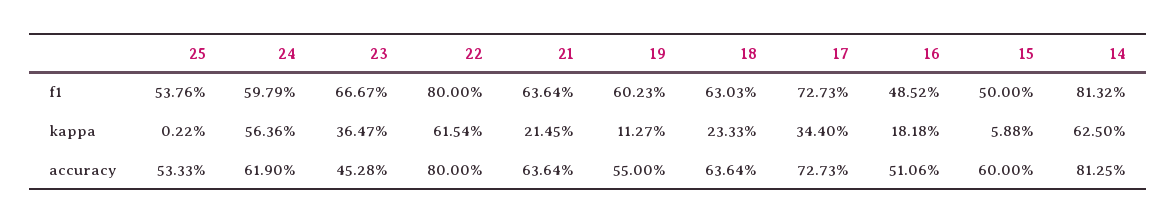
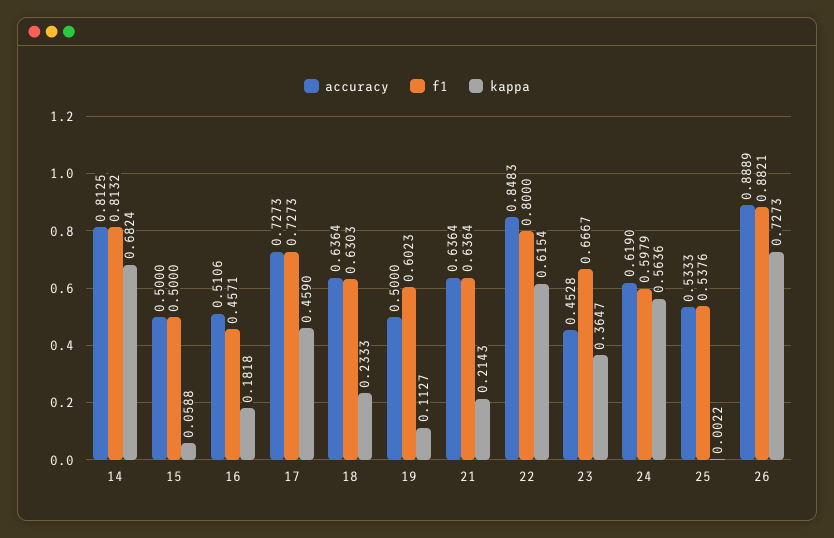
  {
    "f1": {
      "25": 0.5376,
      "24": 0.5979,
      "23": 0.6667,
      "22": 0.8,
      "21": 0.6364,
      "19": 0.6023,
      "18": 0.6303,
      "17": 0.7273,
-     "16": 0.4852,
+     "16": 0.4571,
      "15": 0.5,
-     "14": 0.8132
+     "14": 0.8132,
+     "26": 0.8821
    },
    "kappa": {
      "25": 0.0022,
      "24": 0.5636,
      "23": 0.3647,
      "22": 0.6154,
-     "21": 0.2145,
+     "21": 0.2143,
      "19": 0.1127,
      "18": 0.2333,
-     "17": 0.344,
+     "17": 0.459,
      "16": 0.1818,
      "15": 0.0588,
-     "14": 0.625
+     "14": 0.6824,
+     "26": 0.7273
    },
    "accuracy": {
      "25": 0.5333,
      "24": 0.619,
      "23": 0.4528,
-     "22": 0.8,
+     "22": 0.8483,
      "21": 0.6364,
-     "19": 0.55,
+     "19": 0.5,
      "18": 0.6364,
      "17": 0.7273,
      "16": 0.5106,
-     "15": 0.6,
+     "15": 0.5,
-     "14": 0.8125
+     "14": 0.8125,
+     "26": 0.8889
    }
  }

